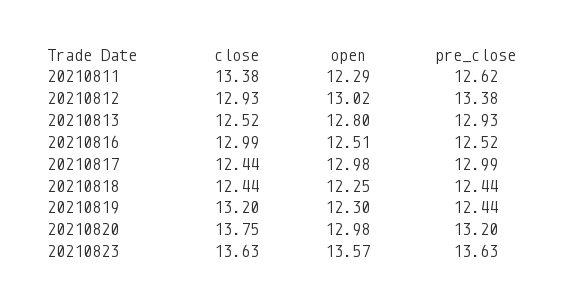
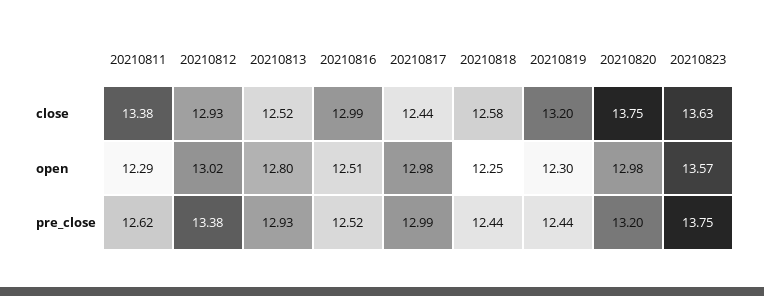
  {
    "close": {
      "20210811": 13.38,
      "20210812": 12.93,
      "20210813": 12.52,
      "20210816": 12.99,
      "20210817": 12.44,
-     "20210818": 12.44,
+     "20210818": 12.58,
      "20210819": 13.2,
      "20210820": 13.75,
      "20210823": 13.63
    },
    "open": {
      "20210811": 12.29,
      "20210812": 13.02,
      "20210813": 12.8,
      "20210816": 12.51,
      "20210817": 12.98,
      "20210818": 12.25,
      "20210819": 12.3,
      "20210820": 12.98,
      "20210823": 13.57
    },
    "pre_close": {
      "20210811": 12.62,
      "20210812": 13.38,
      "20210813": 12.93,
      "20210816": 12.52,
      "20210817": 12.99,
      "20210818": 12.44,
      "20210819": 12.44,
      "20210820": 13.2,
-     "20210823": 13.63
+     "20210823": 13.75
    }
  }

